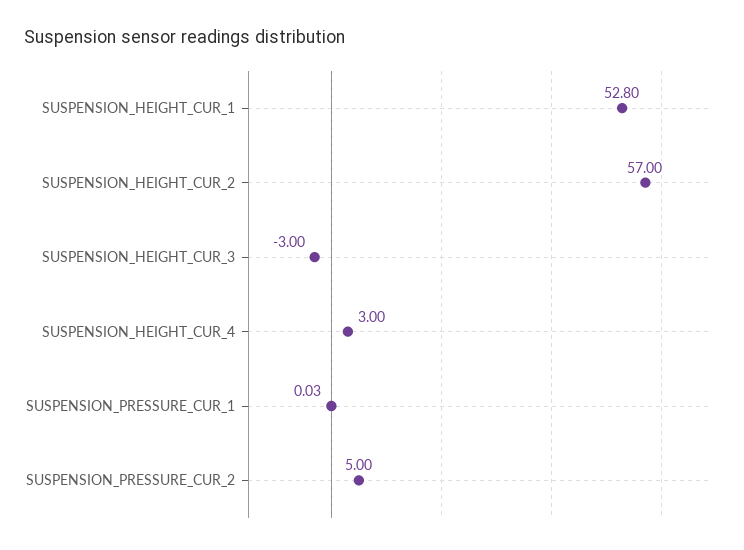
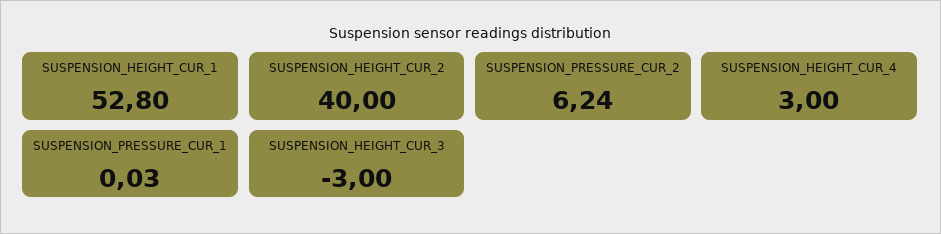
  {
    "SUSPENSION_HEIGHT_CUR_1": 52.8,
-   "SUSPENSION_HEIGHT_CUR_2": 57,
+   "SUSPENSION_HEIGHT_CUR_2": 40,
    "SUSPENSION_HEIGHT_CUR_3": -3,
    "SUSPENSION_HEIGHT_CUR_4": 3,
    "SUSPENSION_PRESSURE_CUR_1": 0.03,
-   "SUSPENSION_PRESSURE_CUR_2": 5
+   "SUSPENSION_PRESSURE_CUR_2": 6.24
  }

